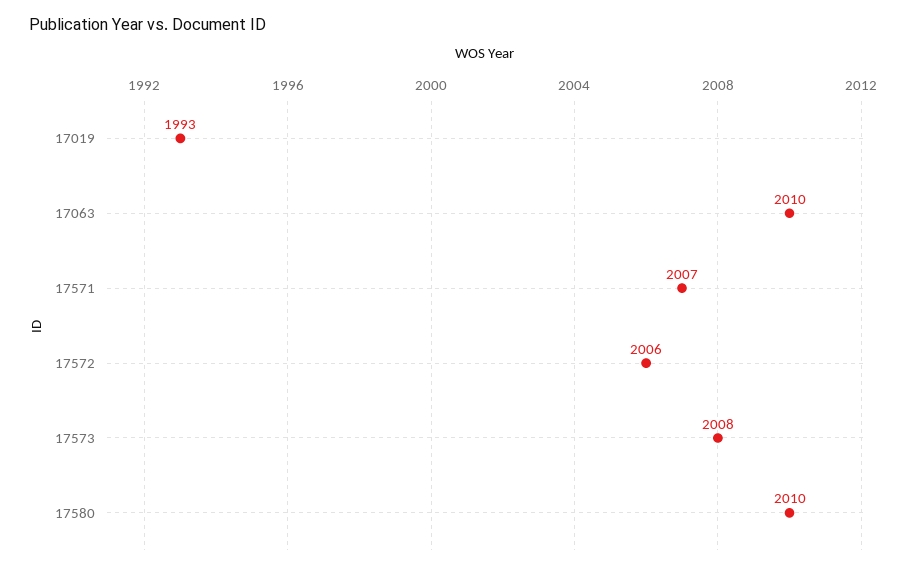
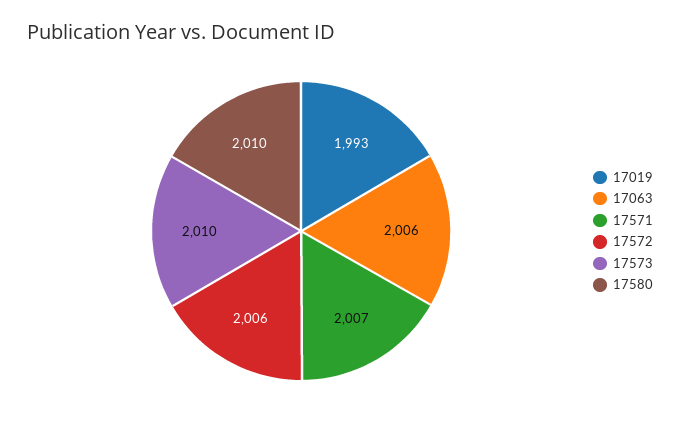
  {
    "17019": 1993,
-   "17063": 2010,
+   "17063": 2006,
    "17571": 2007,
    "17572": 2006,
-   "17573": 2008,
+   "17573": 2010,
    "17580": 2010
  }

